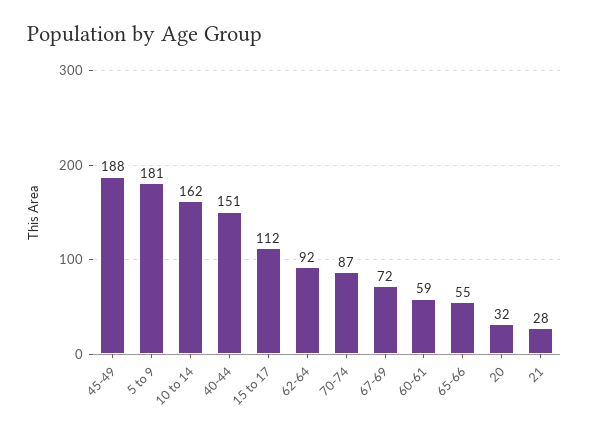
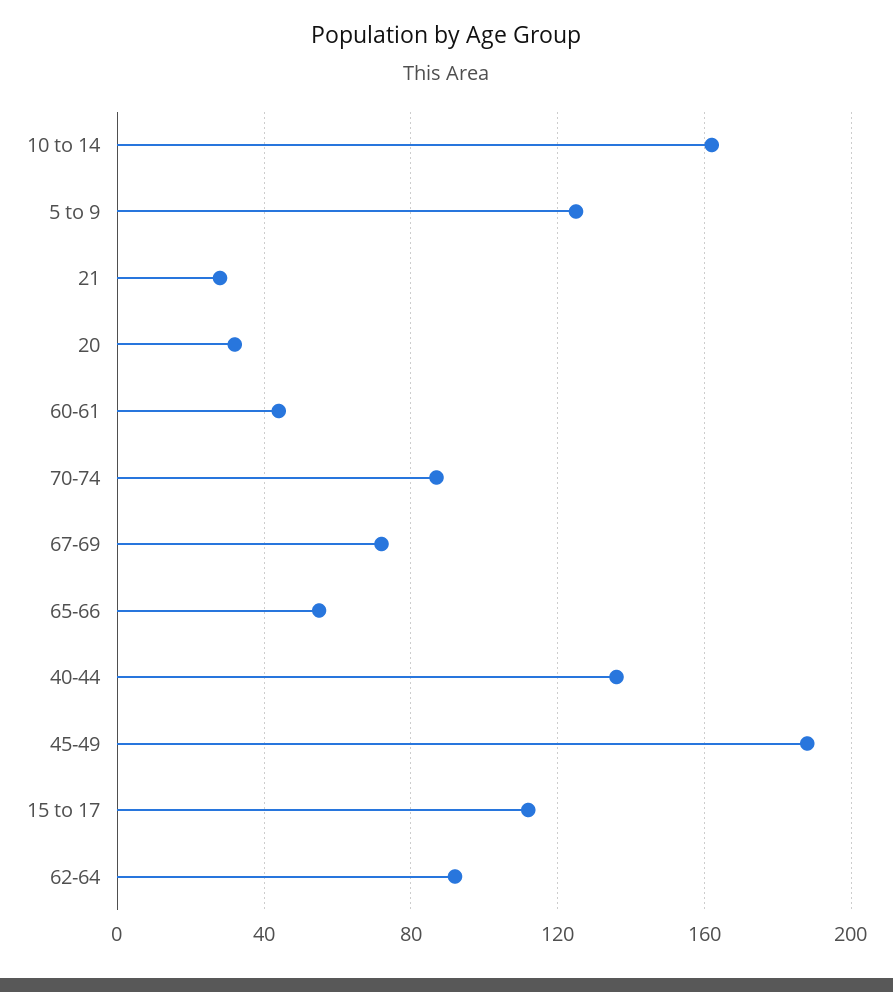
  {
    "45-49": 188,
-   "5 to 9": 181,
+   "5 to 9": 125,
    "10 to 14": 162,
-   "40-44": 151,
+   "40-44": 135,
    "15 to 17": 112,
    "62-64": 92,
    "70-74": 87,
    "67-69": 72,
-   "60-61": 59,
+   "60-61": 45,
    "65-66": 55,
    "20": 32,
    "21": 28
  }

